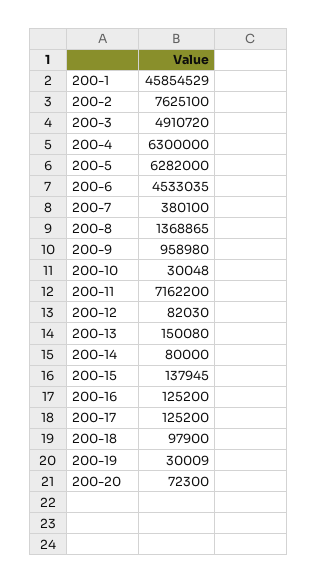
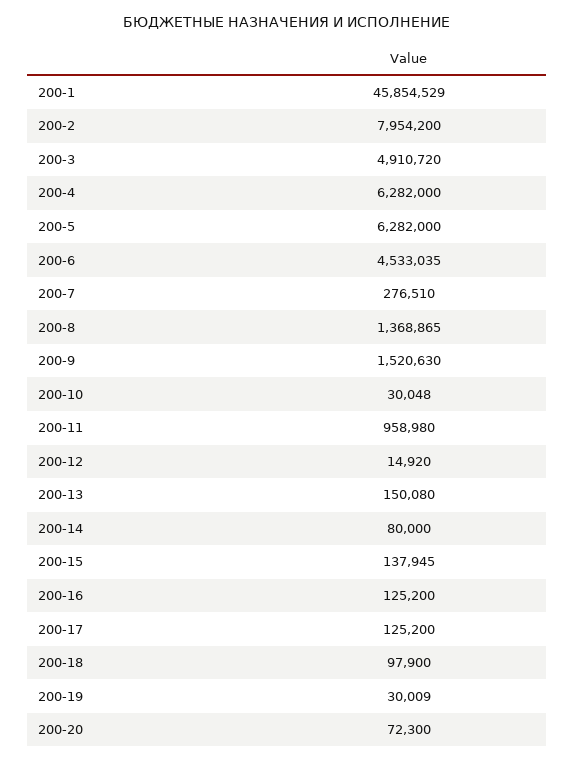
  {
    "200-1": 45854529,
-   "200-2": 7625100,
+   "200-2": 7954200,
    "200-3": 4910720,
-   "200-4": 6300000,
+   "200-4": 6282000,
    "200-5": 6282000,
    "200-6": 4533035,
-   "200-7": 380100,
+   "200-7": 276510,
    "200-8": 1368865,
-   "200-9": 958980,
+   "200-9": 1520630,
    "200-10": 30048,
-   "200-11": 7162200,
+   "200-11": 958980,
-   "200-12": 82030,
+   "200-12": 14920,
    "200-13": 150080,
    "200-14": 80000,
    "200-15": 137945,
    "200-16": 125200,
    "200-17": 125200,
    "200-18": 97900,
    "200-19": 30009,
    "200-20": 72300
  }

